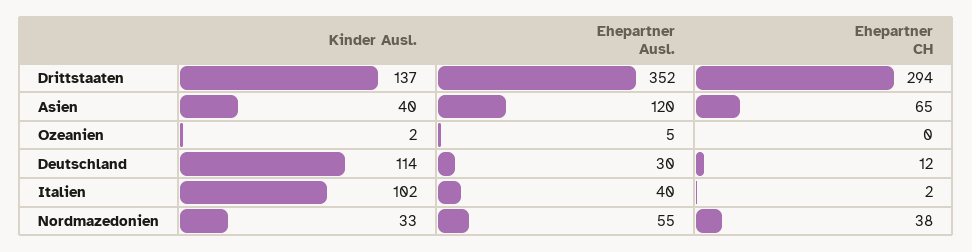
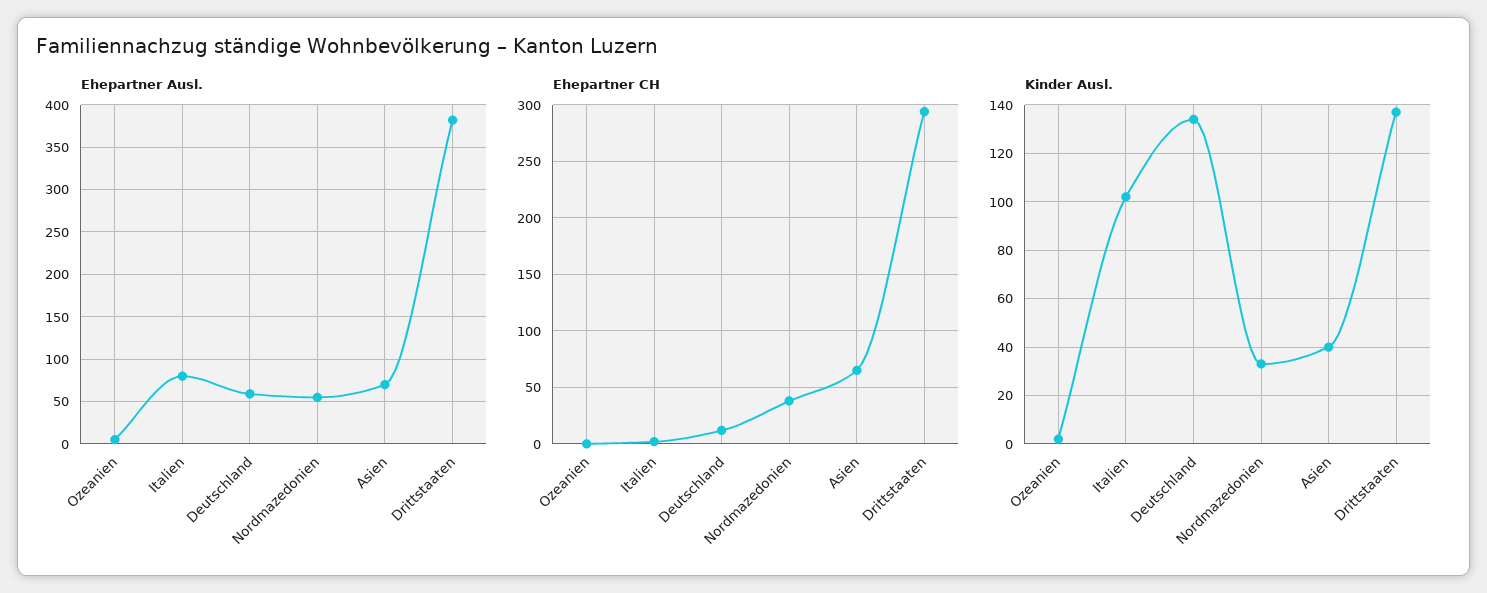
  {
    "Kinder Ausl.": {
      "Drittstaaten": 137,
      "Asien": 40,
      "Ozeanien": 2,
-     "Deutschland": 114,
+     "Deutschland": 135,
      "Italien": 102,
      "Nordmazedonien": 33
    },
    "Ehepartner Ausl.": {
-     "Drittstaaten": 352,
+     "Drittstaaten": 380,
-     "Asien": 120,
+     "Asien": 70,
      "Ozeanien": 5,
-     "Deutschland": 30,
+     "Deutschland": 60,
-     "Italien": 40,
+     "Italien": 80,
      "Nordmazedonien": 55
    },
    "Ehepartner CH": {
      "Drittstaaten": 294,
      "Asien": 65,
      "Ozeanien": 0,
      "Deutschland": 12,
      "Italien": 2,
      "Nordmazedonien": 38
    }
  }

